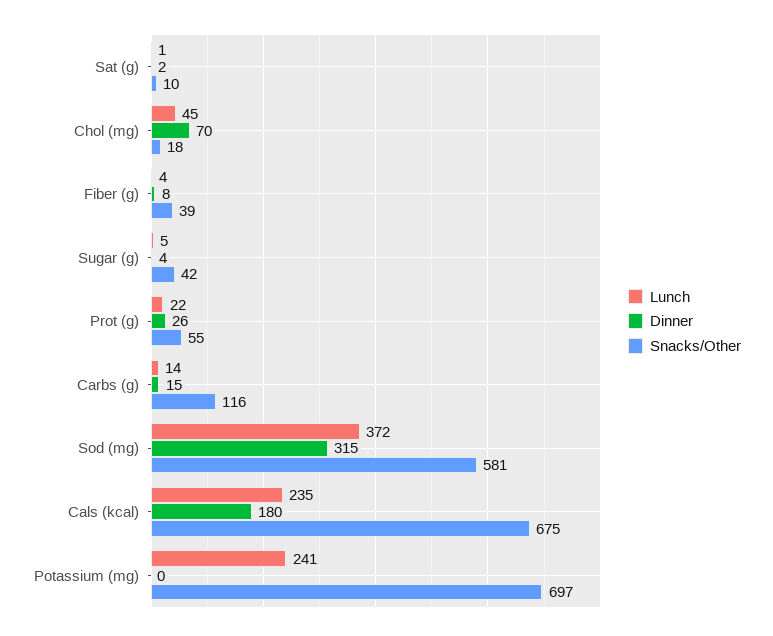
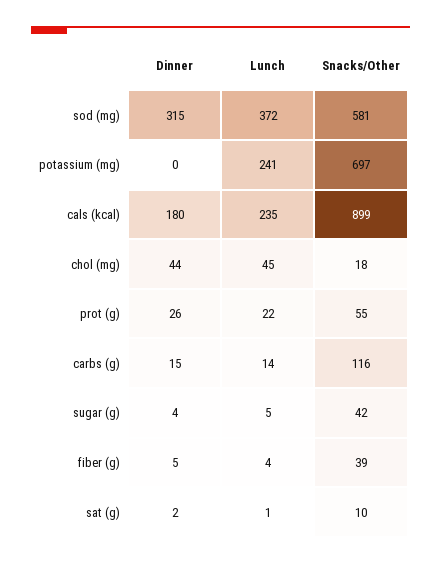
  {
    "Lunch": {
      "Sat (g)": 1,
      "Chol (mg)": 45,
      "Fiber (g)": 4,
      "Sugar (g)": 5,
      "Prot (g)": 22,
      "Carbs (g)": 14,
      "Sod (mg)": 372,
      "Cals (kcal)": 235,
      "Potassium (mg)": 241
    },
    "Dinner": {
      "Sat (g)": 2,
-     "Chol (mg)": 70,
+     "Chol (mg)": 44,
-     "Fiber (g)": 8,
+     "Fiber (g)": 5,
      "Sugar (g)": 4,
      "Prot (g)": 26,
      "Carbs (g)": 15,
      "Sod (mg)": 315,
      "Cals (kcal)": 180,
      "Potassium (mg)": 0
    },
    "Snacks/Other": {
      "Sat (g)": 10,
      "Chol (mg)": 18,
      "Fiber (g)": 39,
      "Sugar (g)": 42,
      "Prot (g)": 55,
      "Carbs (g)": 116,
      "Sod (mg)": 581,
-     "Cals (kcal)": 675,
+     "Cals (kcal)": 899,
      "Potassium (mg)": 697
    }
  }

